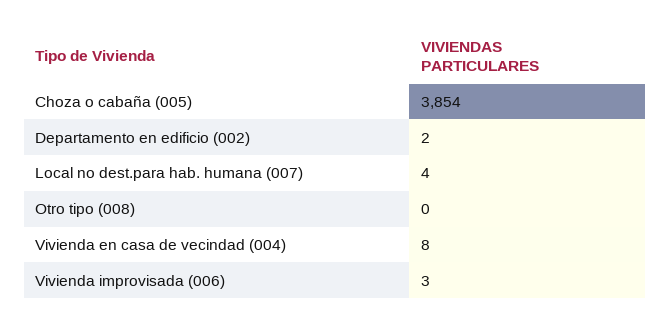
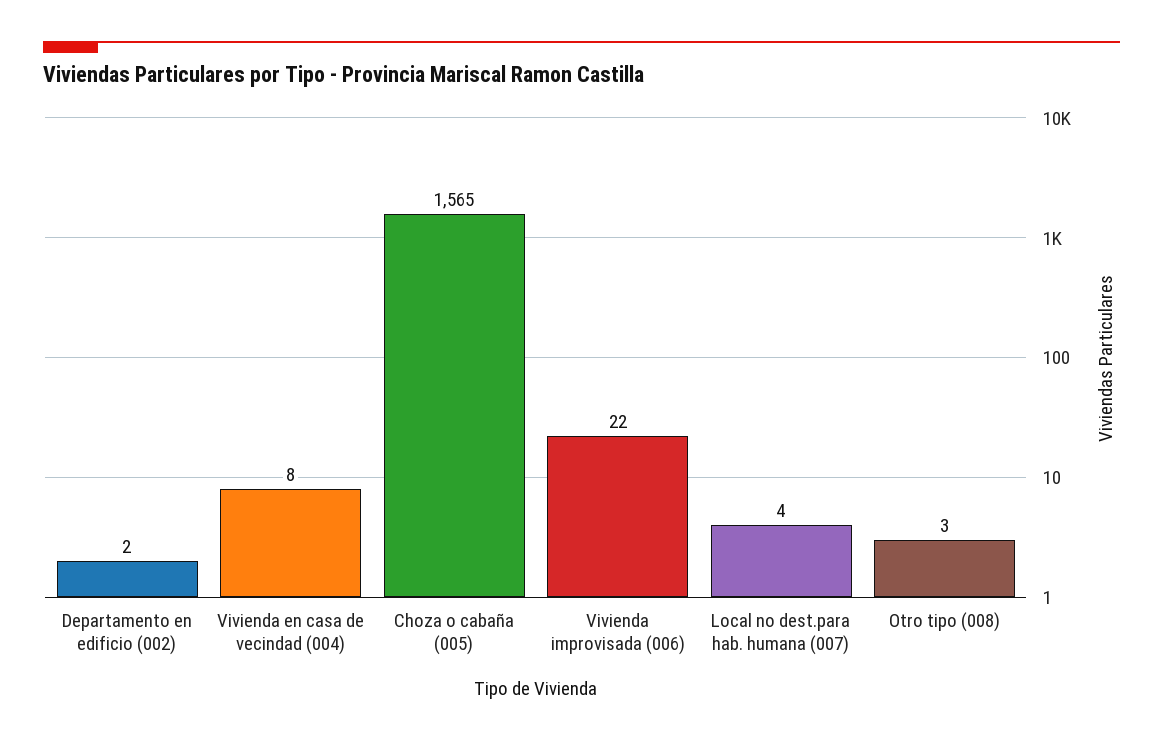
  {
-   "Choza o cabaña (005)": 3854,
+   "Choza o cabaña (005)": 1565,
    "Departamento en edificio (002)": 2,
    "Local no dest.para hab. humana (007)": 4,
-   "Otro tipo (008)": 0,
+   "Otro tipo (008)": 3,
    "Vivienda en casa de vecindad (004)": 8,
-   "Vivienda improvisada (006)": 3
+   "Vivienda improvisada (006)": 22
  }

